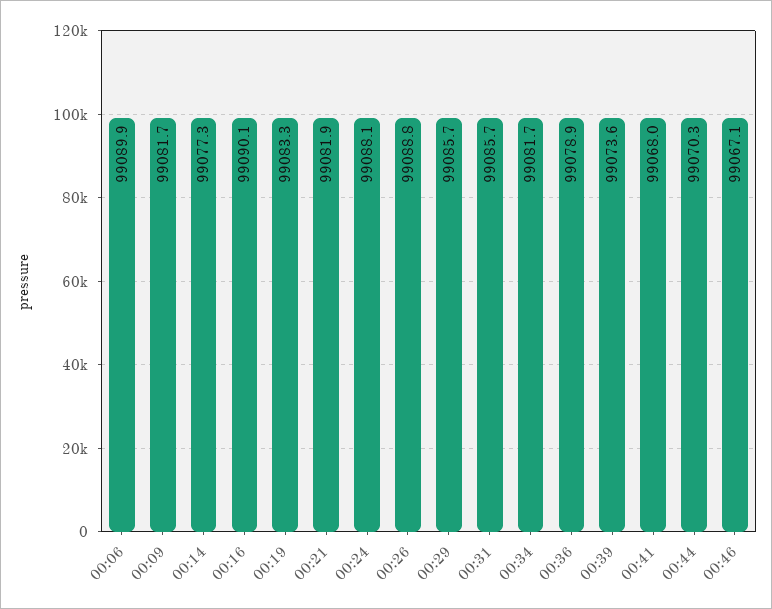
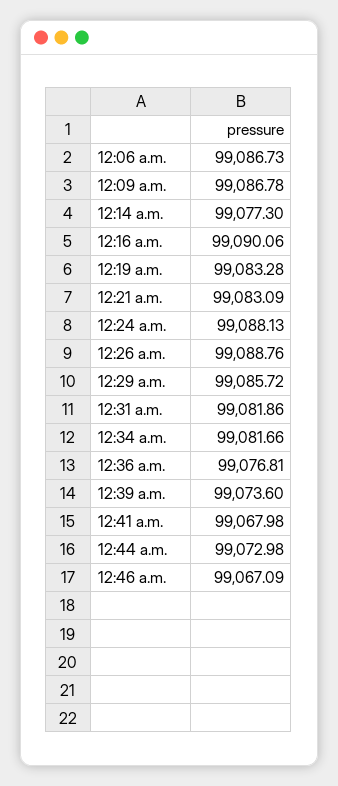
  {
-   "00:06": 99089.9,
+   "00:06": 99086.73,
-   "00:09": 99081.7,
+   "00:09": 99086.78,
    "00:14": 99077.3,
    "00:16": 99090.06,
    "00:19": 99083.28,
-   "00:21": 99081.9,
+   "00:21": 99083.09,
    "00:24": 99088.13,
    "00:26": 99088.76,
    "00:29": 99085.72,
-   "00:31": 99085.7,
+   "00:31": 99081.86,
    "00:34": 99081.66,
-   "00:36": 99078.9,
+   "00:36": 99076.81,
    "00:39": 99073.6,
    "00:41": 99067.98,
-   "00:44": 99070.3,
+   "00:44": 99072.98,
    "00:46": 99067.09
  }

